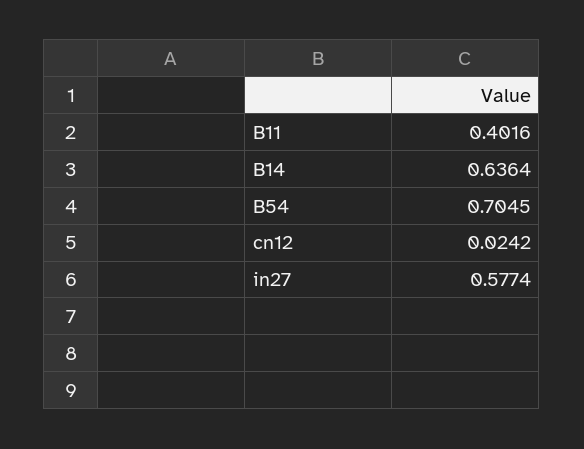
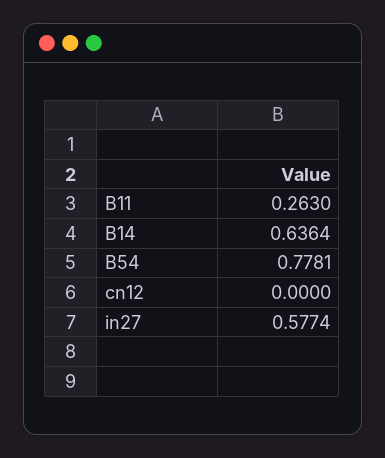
  {
-   "B11": 0.4016,
+   "B11": 0.263,
    "B14": 0.6364,
-   "B54": 0.7045,
+   "B54": 0.7781,
-   "cn12": 0.0242,
+   "cn12": 0,
    "in27": 0.5774
  }

